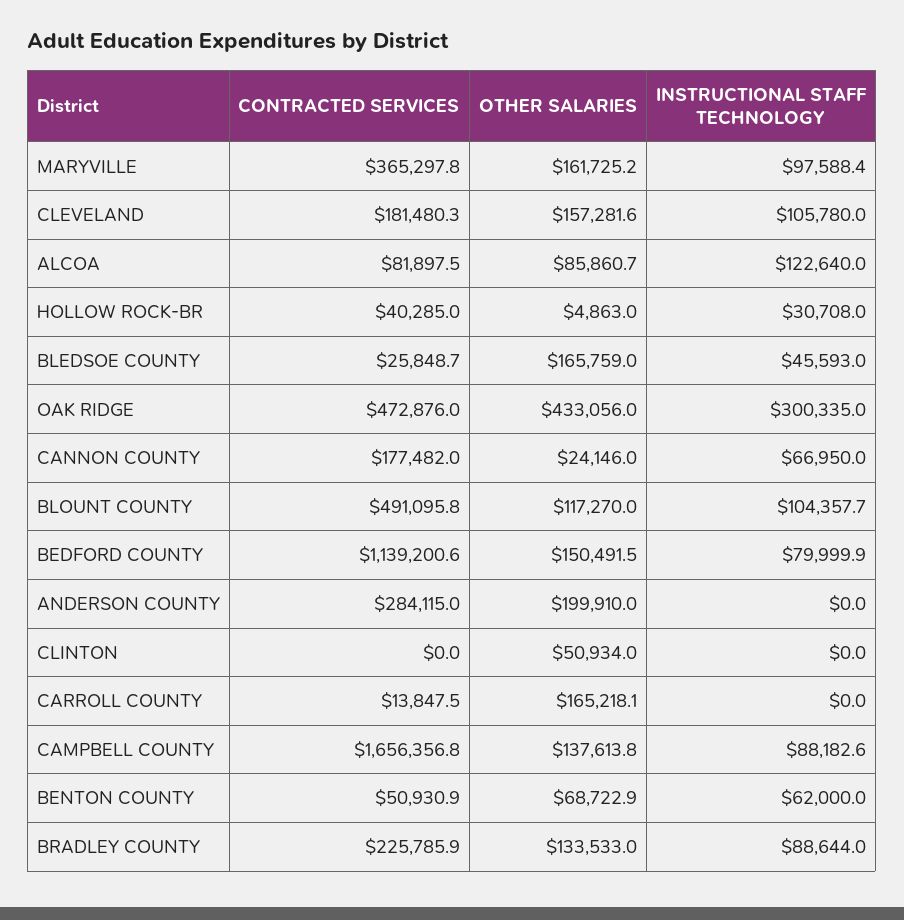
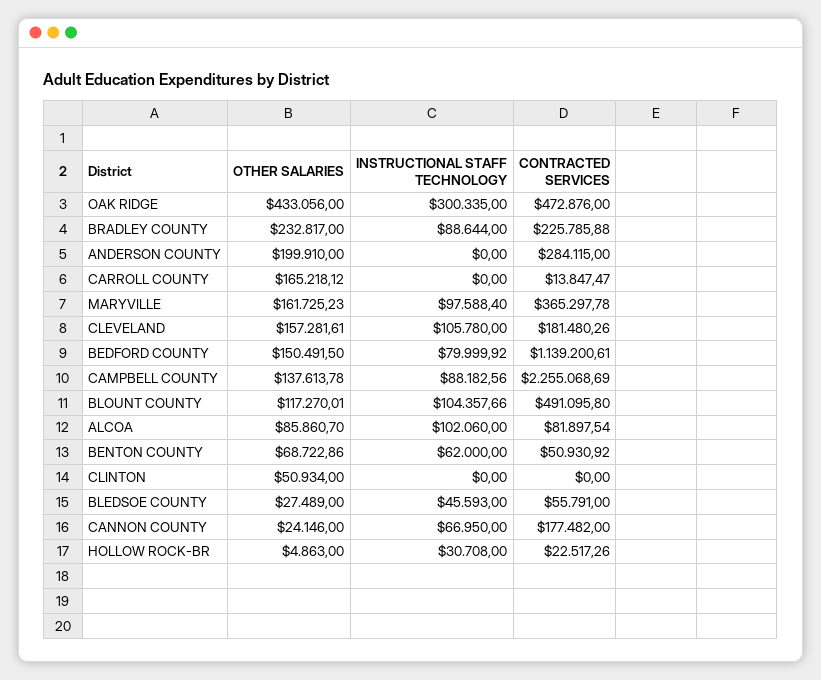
  {
    "CONTRACTED SERVICES": {
      "MARYVILLE": 365297.78,
      "CLEVELAND": 181480.26,
      "ALCOA": 81897.54,
-     "HOLLOW ROCK-BR": 40285,
+     "HOLLOW ROCK-BR": 22517.26,
-     "BLEDSOE COUNTY": 25848.7,
+     "BLEDSOE COUNTY": 55791,
      "OAK RIDGE": 472876,
      "CANNON COUNTY": 177482,
      "BLOUNT COUNTY": 491095.8,
      "BEDFORD COUNTY": 1139200.61,
      "ANDERSON COUNTY": 284115,
      "CLINTON": 0,
      "CARROLL COUNTY": 13847.47,
-     "CAMPBELL COUNTY": 1656356.8,
+     "CAMPBELL COUNTY": 2255068.69,
      "BENTON COUNTY": 50930.92,
      "BRADLEY COUNTY": 225785.88
    },
    "OTHER SALARIES": {
      "MARYVILLE": 161725.23,
      "CLEVELAND": 157281.61,
      "ALCOA": 85860.7,
      "HOLLOW ROCK-BR": 4863,
-     "BLEDSOE COUNTY": 165759,
+     "BLEDSOE COUNTY": 27489,
      "OAK RIDGE": 433056,
      "CANNON COUNTY": 24146,
      "BLOUNT COUNTY": 117270.01,
      "BEDFORD COUNTY": 150491.5,
      "ANDERSON COUNTY": 199910,
      "CLINTON": 50934,
      "CARROLL COUNTY": 165218.12,
      "CAMPBELL COUNTY": 137613.78,
      "BENTON COUNTY": 68722.86,
-     "BRADLEY COUNTY": 133533
+     "BRADLEY COUNTY": 232817
    },
    "INSTRUCTIONAL STAFF TECHNOLOGY": {
      "MARYVILLE": 97588.4,
      "CLEVELAND": 105780,
-     "ALCOA": 122640,
+     "ALCOA": 102060,
      "HOLLOW ROCK-BR": 30708,
      "BLEDSOE COUNTY": 45593,
      "OAK RIDGE": 300335,
      "CANNON COUNTY": 66950,
      "BLOUNT COUNTY": 104357.66,
      "BEDFORD COUNTY": 79999.92,
      "ANDERSON COUNTY": 0,
      "CLINTON": 0,
      "CARROLL COUNTY": 0,
      "CAMPBELL COUNTY": 88182.56,
      "BENTON COUNTY": 62000,
      "BRADLEY COUNTY": 88644
    }
  }

